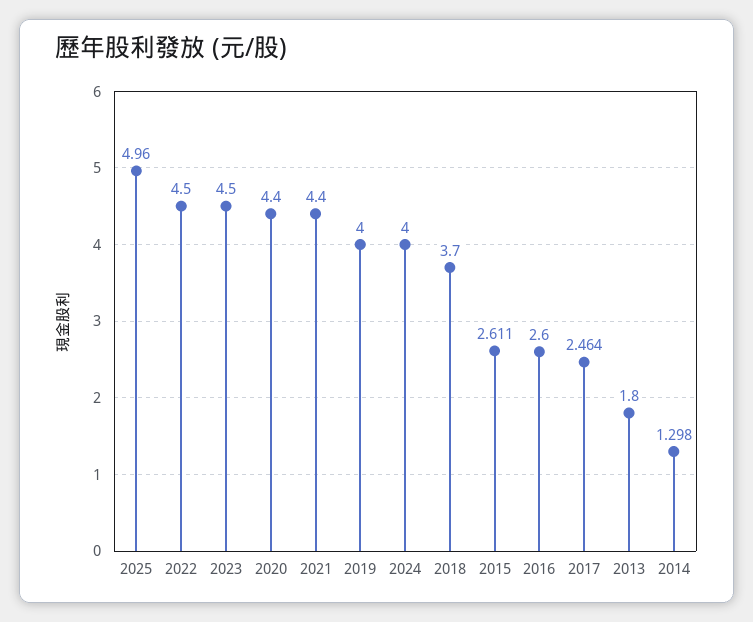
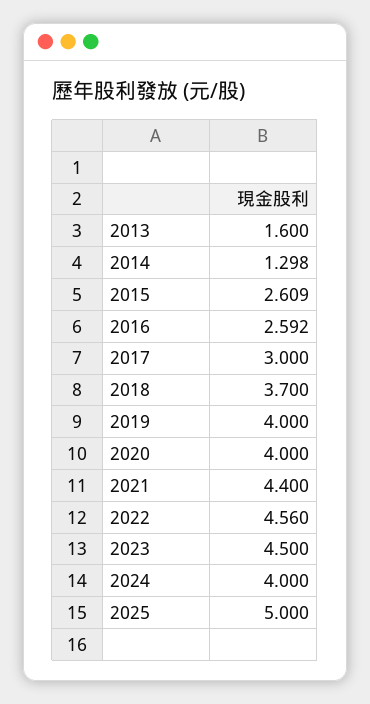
  {
-   "2025": 4.96,
+   "2025": 5,
-   "2022": 4.5,
+   "2022": 4.56,
    "2023": 4.5,
-   "2020": 4.4,
+   "2020": 4,
    "2021": 4.4,
    "2019": 4,
    "2024": 4,
    "2018": 3.7,
-   "2015": 2.611,
+   "2015": 2.609,
-   "2016": 2.6,
+   "2016": 2.592,
-   "2017": 2.464,
+   "2017": 3,
-   "2013": 1.8,
+   "2013": 1.6,
    "2014": 1.298
  }

